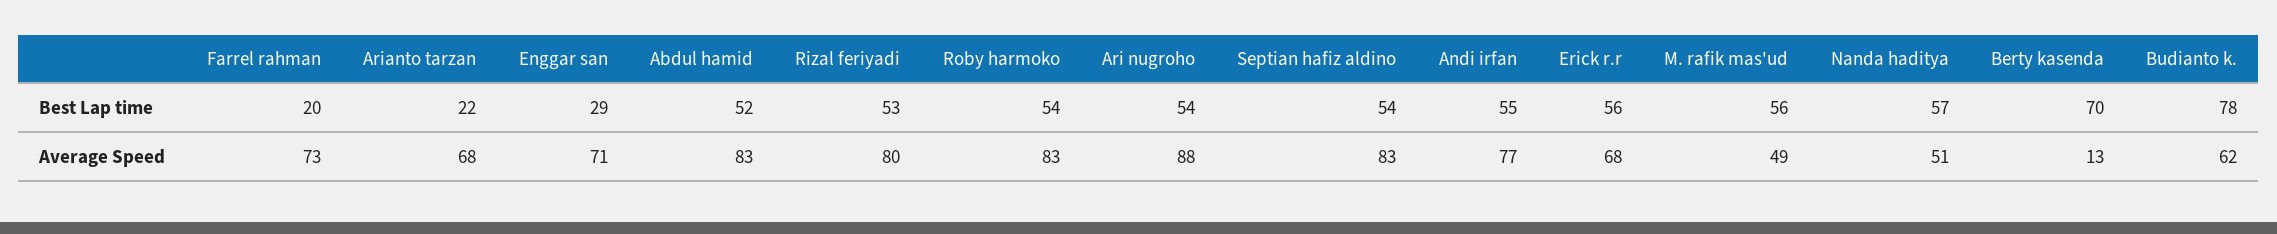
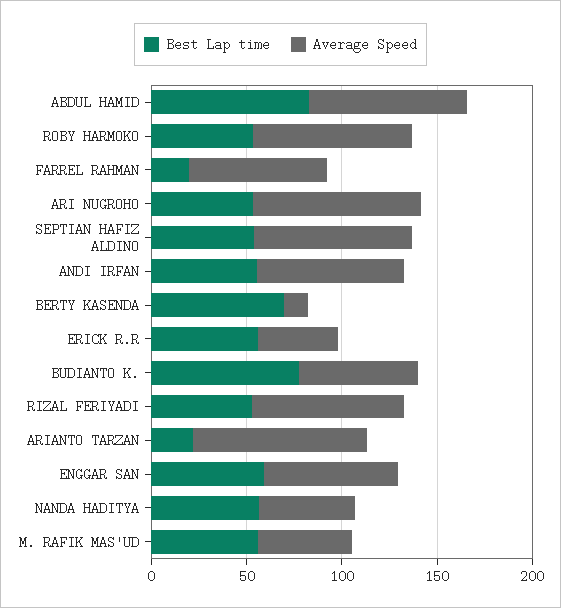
  {
    "Best Lap time": {
      "Farrel rahman": 20,
      "Arianto tarzan": 22,
-     "Enggar san": 29,
+     "Enggar san": 60,
-     "Abdul hamid": 52,
+     "Abdul hamid": 80,
      "Rizal feriyadi": 53,
      "Roby harmoko": 54,
      "Ari nugroho": 54,
      "Septian hafiz aldino": 54,
      "Andi irfan": 55,
      "Erick r.r": 56,
      "M. rafik mas'ud": 56,
      "Nanda haditya": 57,
      "Berty kasenda": 70,
      "Budianto k.": 78
    },
    "Average Speed": {
      "Farrel rahman": 73,
-     "Arianto tarzan": 68,
+     "Arianto tarzan": 90,
      "Enggar san": 71,
      "Abdul hamid": 83,
      "Rizal feriyadi": 80,
      "Roby harmoko": 83,
      "Ari nugroho": 88,
      "Septian hafiz aldino": 83,
      "Andi irfan": 77,
-     "Erick r.r": 68,
+     "Erick r.r": 40,
      "M. rafik mas'ud": 49,
      "Nanda haditya": 51,
      "Berty kasenda": 13,
      "Budianto k.": 62
    }
  }

